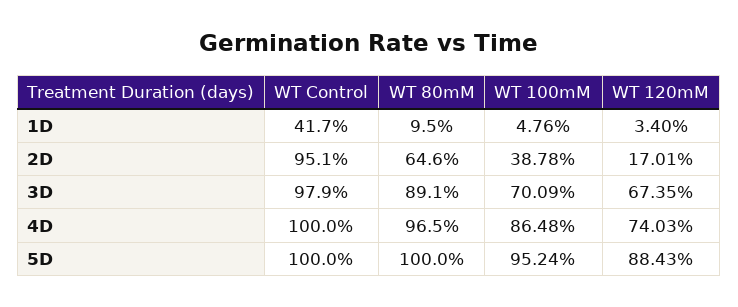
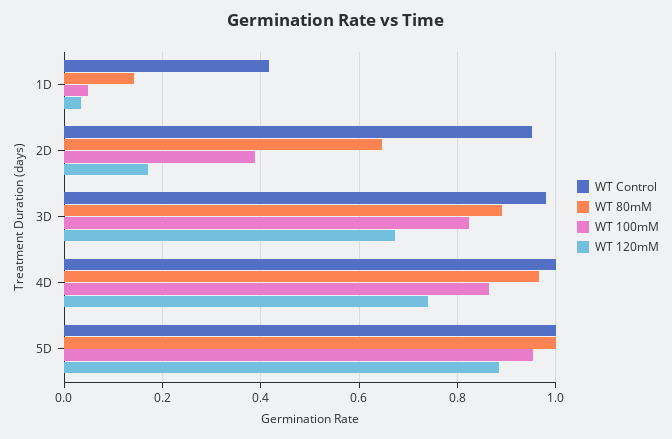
  {
    "WT Control": {
      "1D": 0.417,
      "2D": 0.951,
      "3D": 0.979,
      "4D": 1,
      "5D": 1
    },
    "WT 80mM": {
-     "1D": 0.095,
+     "1D": 0.14,
      "2D": 0.646,
      "3D": 0.891,
      "4D": 0.965,
      "5D": 1
    },
    "WT 100mM": {
      "1D": 0.0476,
      "2D": 0.3878,
-     "3D": 0.7009,
+     "3D": 0.82,
      "4D": 0.8648,
      "5D": 0.9524
    },
    "WT 120mM": {
      "1D": 0.034,
      "2D": 0.1701,
      "3D": 0.6735,
      "4D": 0.7403,
      "5D": 0.8843
    }
  }

